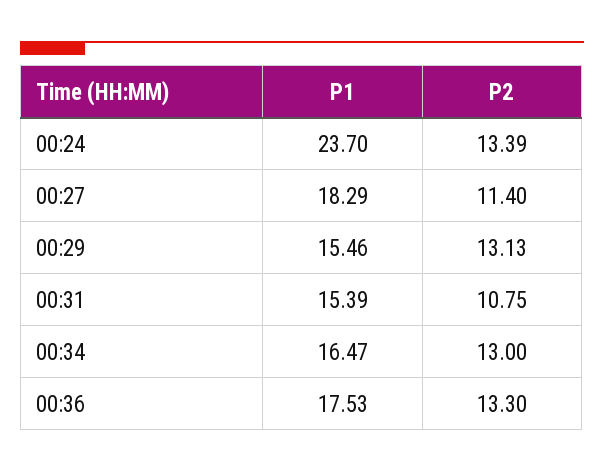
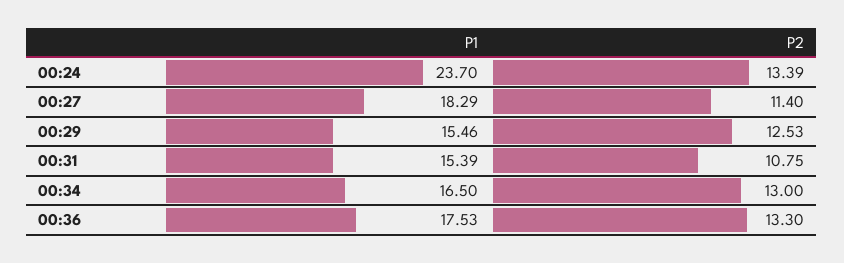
  {
    "P1": {
      "00:24": 23.7,
      "00:27": 18.29,
      "00:29": 15.46,
      "00:31": 15.39,
-     "00:34": 16.47,
+     "00:34": 16.5,
      "00:36": 17.53
    },
    "P2": {
      "00:24": 13.39,
      "00:27": 11.4,
-     "00:29": 13.13,
+     "00:29": 12.53,
      "00:31": 10.75,
      "00:34": 13,
      "00:36": 13.3
    }
  }

